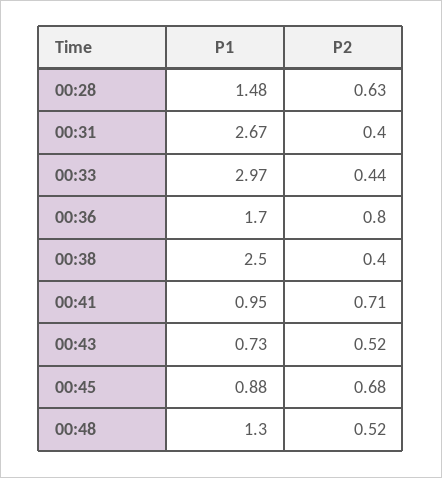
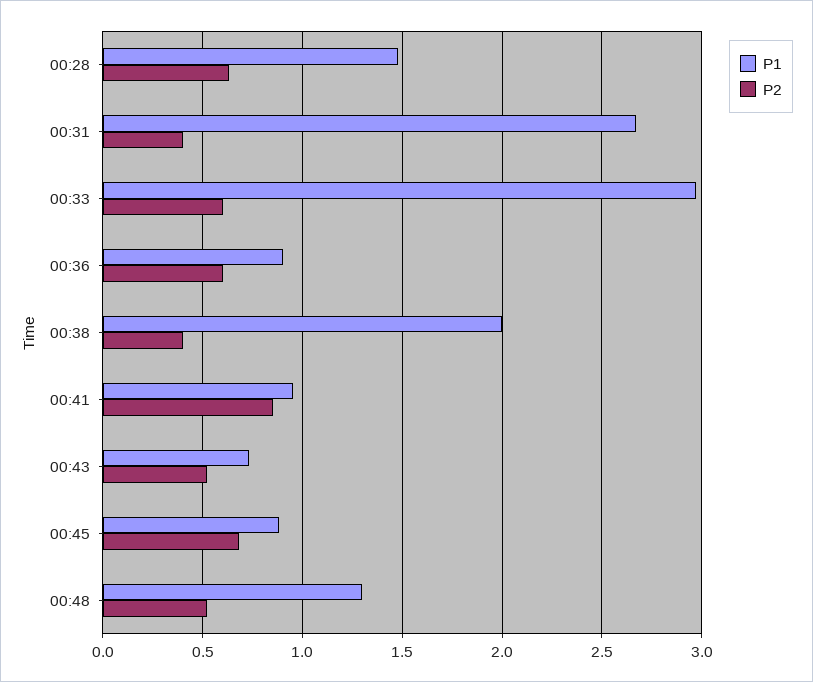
  {
    "P1": {
      "00:28": 1.48,
      "00:31": 2.67,
      "00:33": 2.97,
-     "00:36": 1.7,
+     "00:36": 0.9,
-     "00:38": 2.5,
+     "00:38": 2,
      "00:41": 0.95,
      "00:43": 0.73,
      "00:45": 0.88,
      "00:48": 1.3
    },
    "P2": {
      "00:28": 0.63,
      "00:31": 0.4,
-     "00:33": 0.44,
+     "00:33": 0.6,
-     "00:36": 0.8,
+     "00:36": 0.6,
      "00:38": 0.4,
-     "00:41": 0.71,
+     "00:41": 0.85,
      "00:43": 0.52,
      "00:45": 0.68,
      "00:48": 0.52
    }
  }

